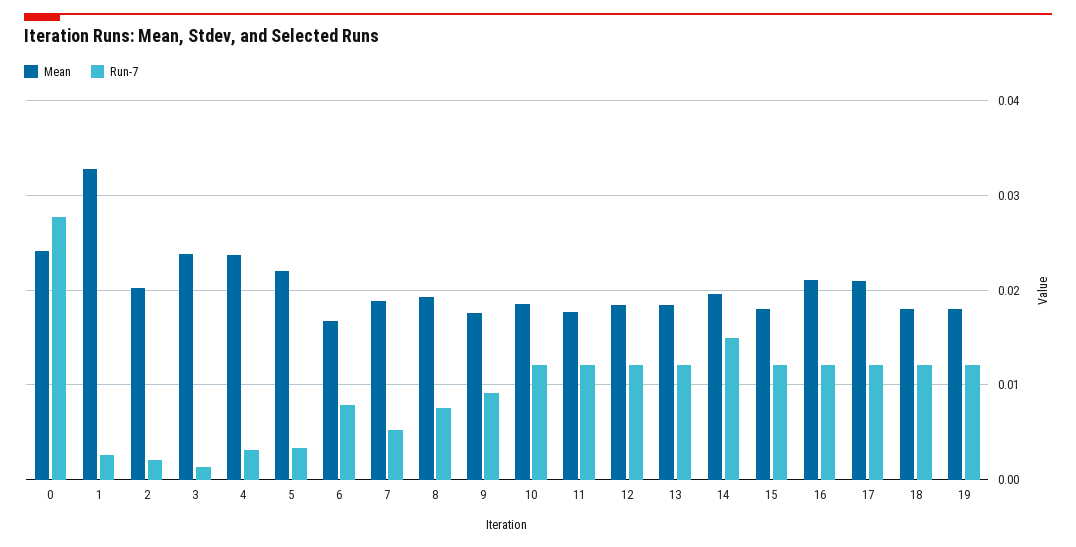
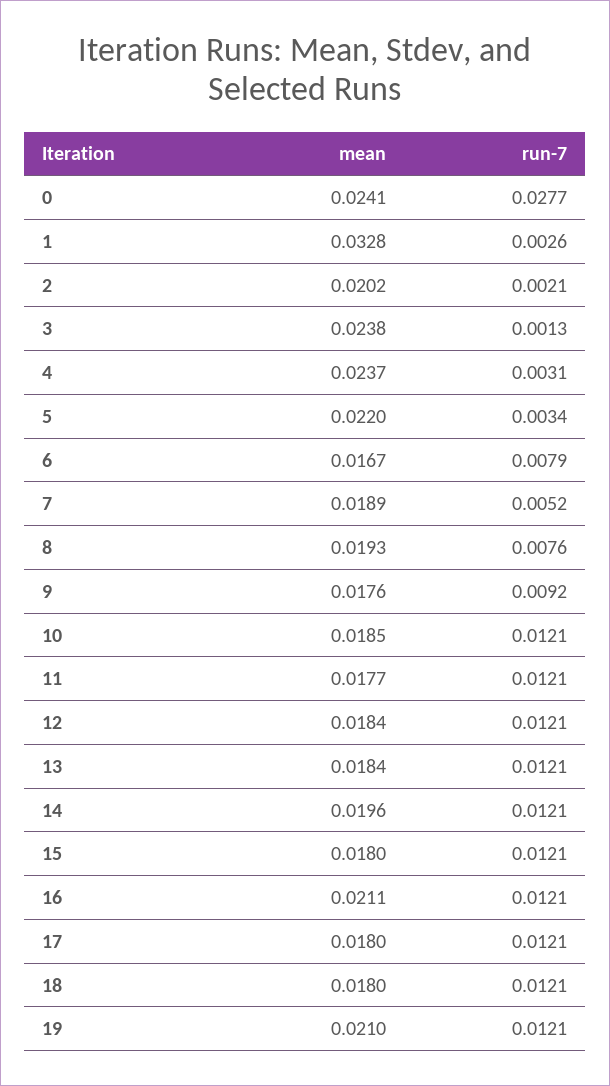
  {
    "Mean": {
      "0": 0.0241,
      "1": 0.0328,
      "2": 0.0202,
      "3": 0.0238,
      "4": 0.0237,
      "5": 0.022,
      "6": 0.0167,
      "7": 0.0189,
      "8": 0.0193,
      "9": 0.0176,
      "10": 0.0185,
      "11": 0.0177,
      "12": 0.0184,
      "13": 0.0184,
      "14": 0.0196,
      "15": 0.018,
      "16": 0.0211,
-     "17": 0.021,
+     "17": 0.018,
      "18": 0.018,
-     "19": 0.018
+     "19": 0.021
    },
    "Run-7": {
      "0": 0.0277,
      "1": 0.0026,
      "2": 0.0021,
      "3": 0.0013,
      "4": 0.0031,
      "5": 0.0034,
      "6": 0.0079,
      "7": 0.0052,
      "8": 0.0076,
      "9": 0.0092,
      "10": 0.0121,
      "11": 0.0121,
      "12": 0.0121,
      "13": 0.0121,
-     "14": 0.015,
+     "14": 0.0121,
      "15": 0.0121,
      "16": 0.0121,
      "17": 0.0121,
      "18": 0.0121,
      "19": 0.0121
    }
  }

